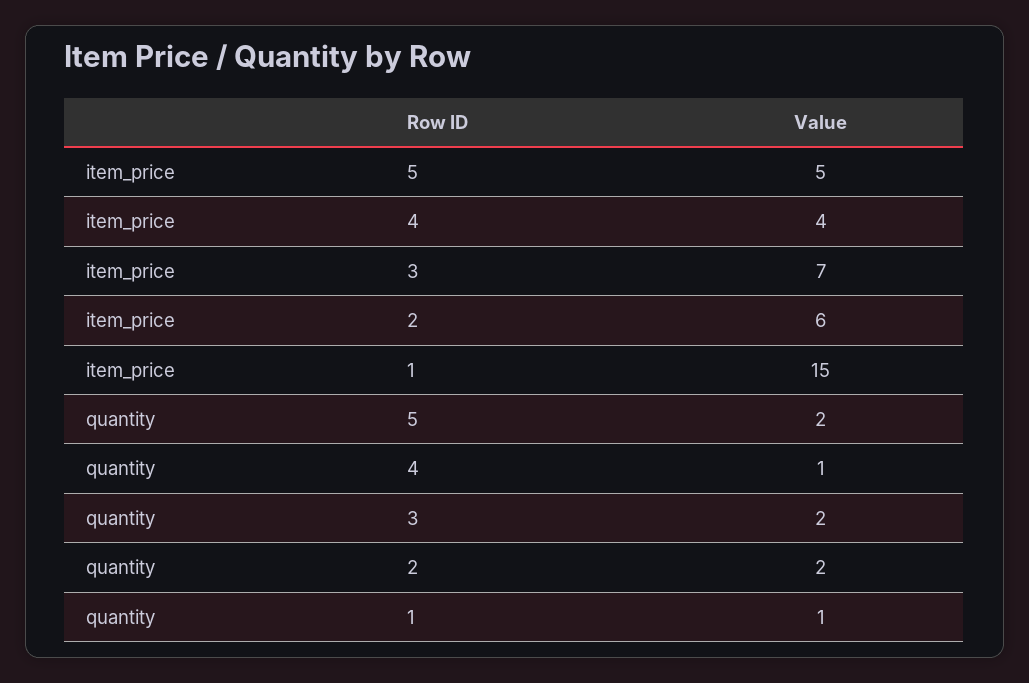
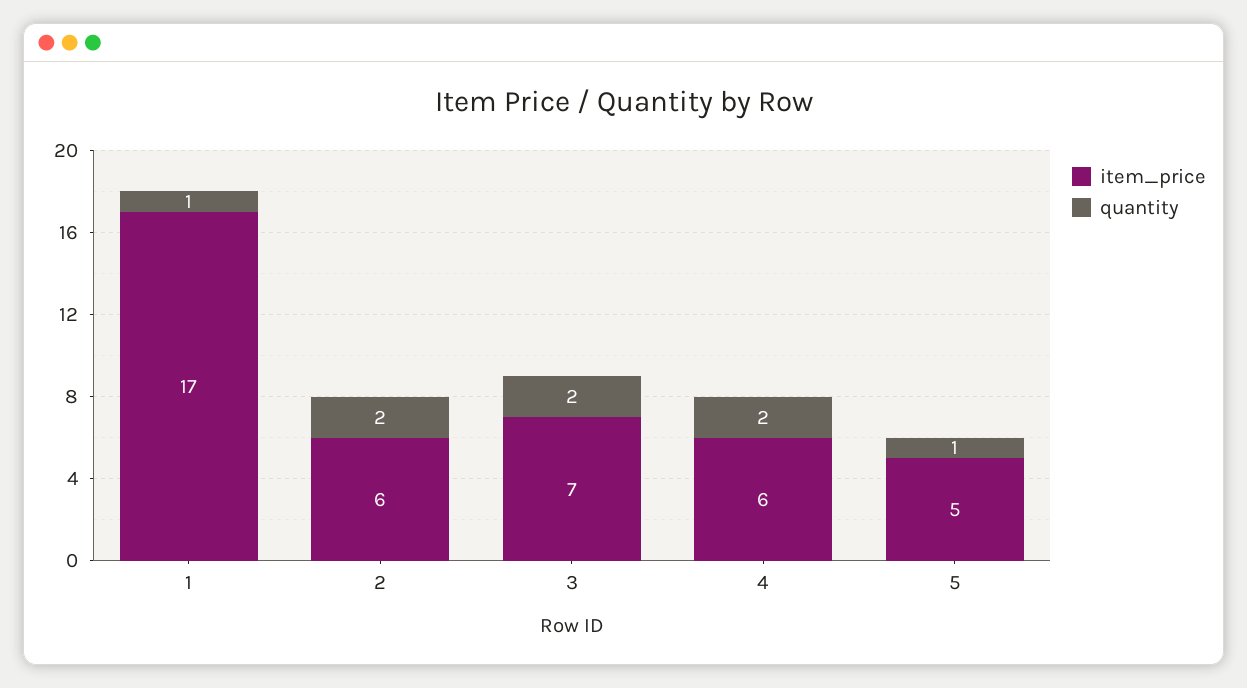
  {
    "item_price": {
      "5": 5,
-     "4": 4,
+     "4": 6,
      "3": 7,
      "2": 6,
-     "1": 15
+     "1": 17
    },
    "quantity": {
-     "5": 2,
+     "5": 1,
-     "4": 1,
+     "4": 2,
      "3": 2,
      "2": 2,
      "1": 1
    }
  }

